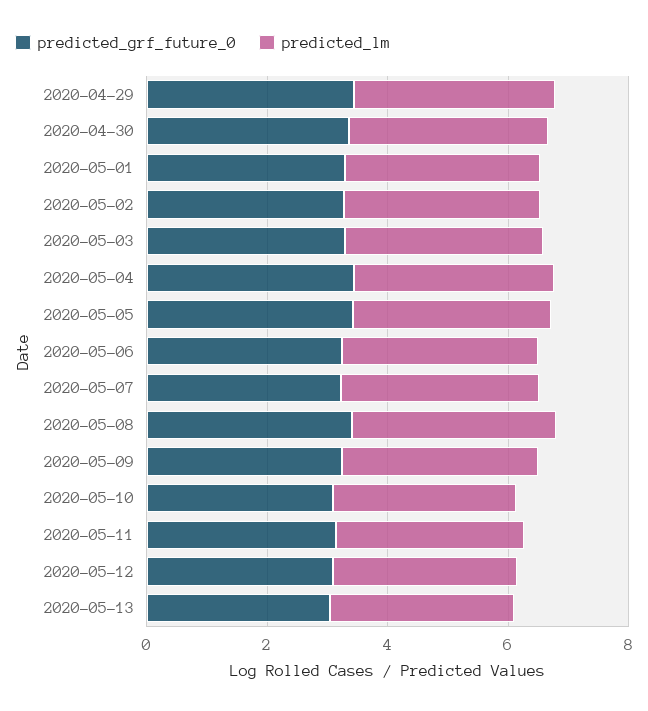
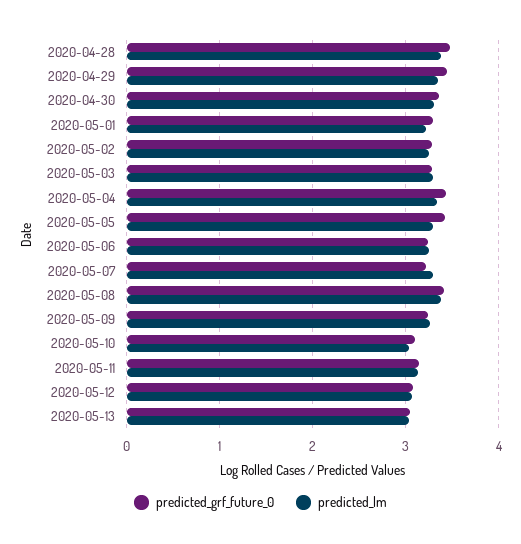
  {
    "predicted_grf_future_0": {
      "2020-04-29": 3.4,
      "2020-04-30": 3.4,
      "2020-05-01": 3.3,
      "2020-05-02": 3.3,
      "2020-05-03": 3.3,
      "2020-05-04": 3.4,
      "2020-05-05": 3.4,
      "2020-05-06": 3.2,
      "2020-05-07": 3.2,
      "2020-05-08": 3.4,
      "2020-05-09": 3.2,
      "2020-05-10": 3.1,
      "2020-05-11": 3.1,
      "2020-05-12": 3.1,
-     "2020-05-13": 3
+     "2020-05-13": 3,
+     "2020-04-28": 3.5
    },
    "predicted_lm": {
      "2020-04-29": 3.3,
      "2020-04-30": 3.3,
      "2020-05-01": 3.2,
      "2020-05-02": 3.3,
      "2020-05-03": 3.3,
      "2020-05-04": 3.3,
      "2020-05-05": 3.3,
      "2020-05-06": 3.3,
      "2020-05-07": 3.3,
      "2020-05-08": 3.4,
      "2020-05-09": 3.3,
      "2020-05-10": 3,
      "2020-05-11": 3.1,
      "2020-05-12": 3.1,
-     "2020-05-13": 3
+     "2020-05-13": 3,
+     "2020-04-28": 3.4
    }
  }

